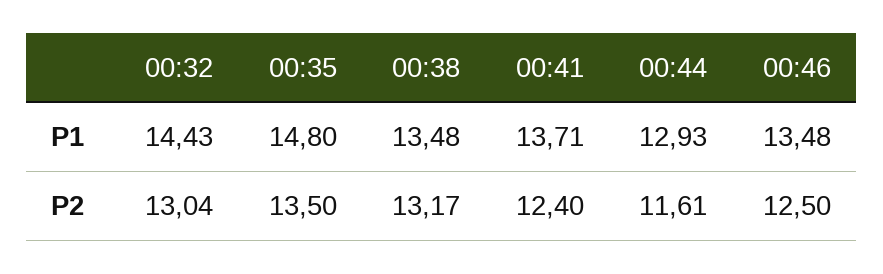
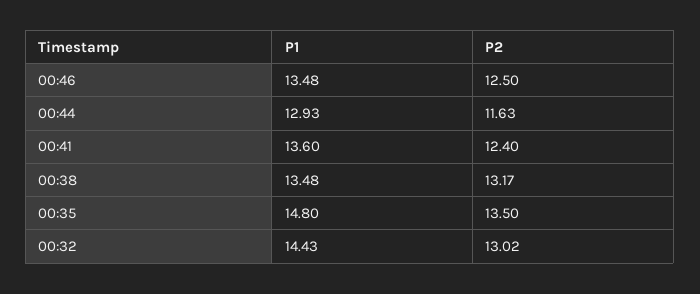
  {
    "00:32": {
      "P1": 14.43,
-     "P2": 13.04
+     "P2": 13.02
    },
    "00:35": {
      "P1": 14.8,
      "P2": 13.5
    },
    "00:38": {
      "P1": 13.48,
      "P2": 13.17
    },
    "00:41": {
-     "P1": 13.71,
+     "P1": 13.6,
      "P2": 12.4
    },
    "00:44": {
      "P1": 12.93,
-     "P2": 11.61
+     "P2": 11.63
    },
    "00:46": {
      "P1": 13.48,
      "P2": 12.5
    }
  }

